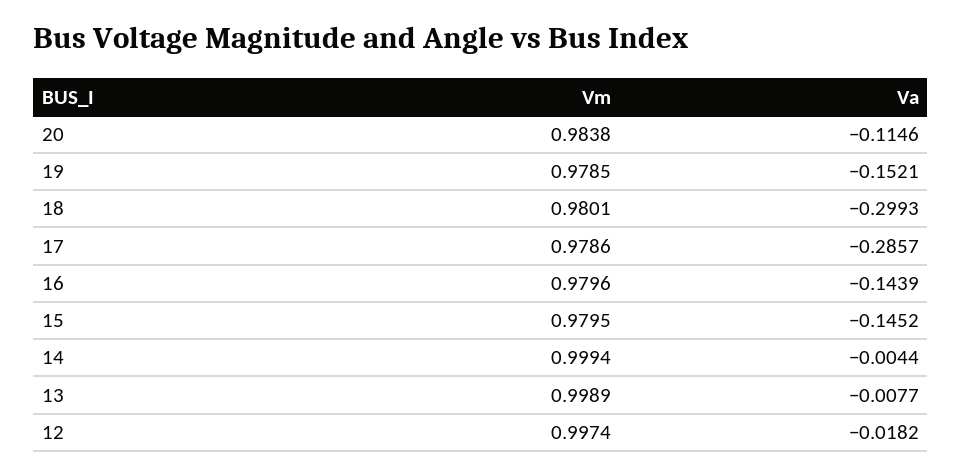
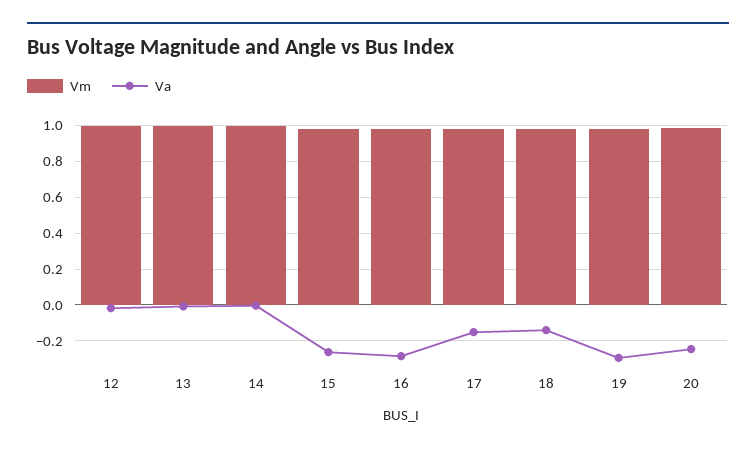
  {
    "Vm": {
      "20": 0.9838,
      "19": 0.9785,
      "18": 0.9801,
      "17": 0.9786,
      "16": 0.9796,
      "15": 0.9795,
      "14": 0.9994,
      "13": 0.9989,
      "12": 0.9974
    },
    "Va": {
-     "20": -0.1146,
+     "20": -0.25,
-     "19": -0.1521,
+     "19": -0.3,
-     "18": -0.2993,
+     "18": -0.15,
-     "17": -0.2857,
+     "17": -0.15,
-     "16": -0.1439,
+     "16": -0.3,
-     "15": -0.1452,
+     "15": -0.25,
      "14": -0.0044,
      "13": -0.0077,
      "12": -0.0182
    }
  }

